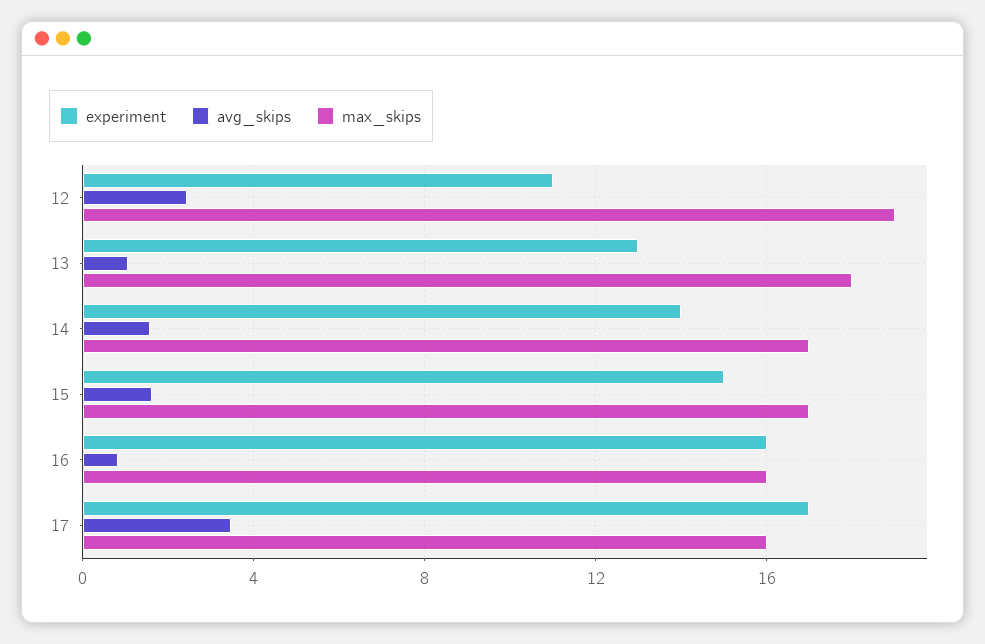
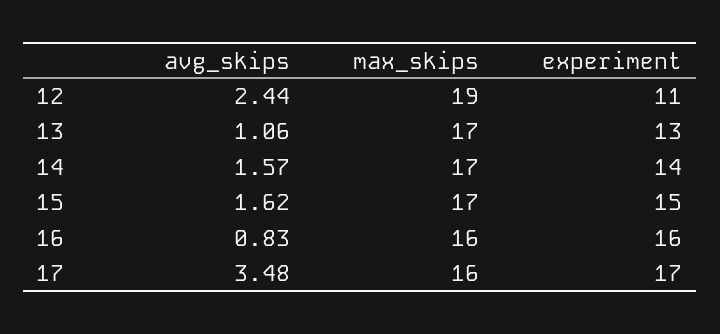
  {
    "experiment": {
      "12": 11,
      "13": 13,
      "14": 14,
      "15": 15,
      "16": 16,
      "17": 17
    },
    "avg_skips": {
      "12": 2.44,
      "13": 1.06,
      "14": 1.57,
      "15": 1.62,
      "16": 0.83,
      "17": 3.48
    },
    "max_skips": {
      "12": 19,
-     "13": 18,
+     "13": 17,
      "14": 17,
      "15": 17,
      "16": 16,
      "17": 16
    }
  }

